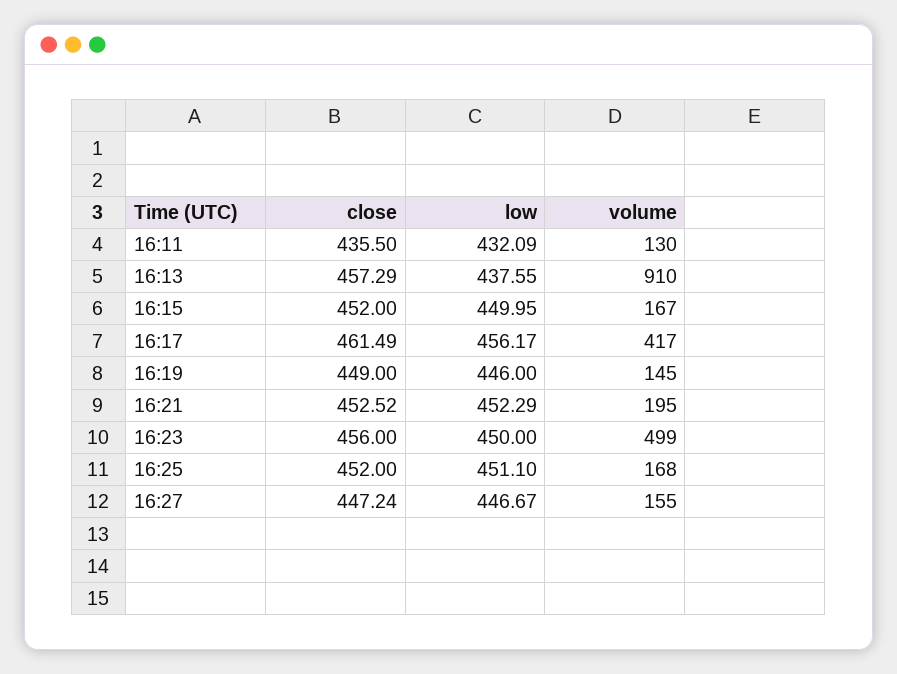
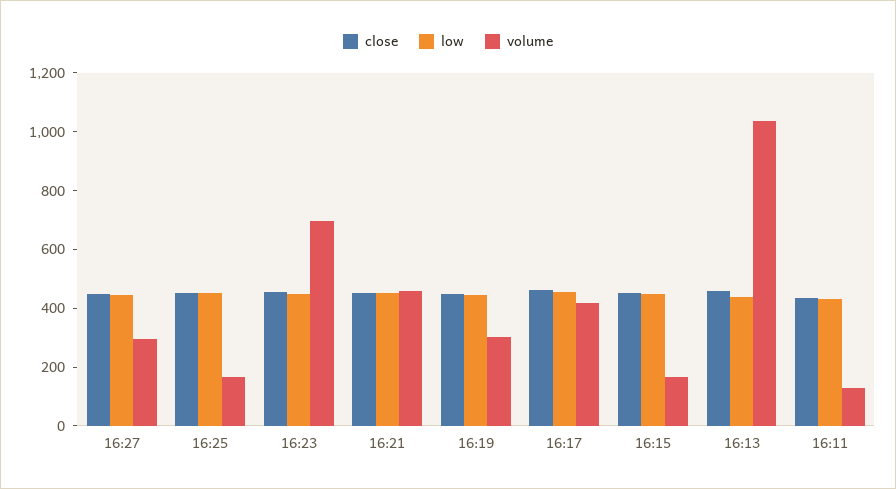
  {
    "close": {
      "16:11": 435.5,
      "16:13": 457.29,
      "16:15": 452,
      "16:17": 461.49,
      "16:19": 449,
      "16:21": 452.52,
      "16:23": 456,
      "16:25": 452,
      "16:27": 447.24
    },
    "low": {
      "16:11": 432.09,
      "16:13": 437.55,
      "16:15": 449.95,
      "16:17": 456.17,
      "16:19": 446,
      "16:21": 452.29,
      "16:23": 450,
      "16:25": 451.1,
      "16:27": 446.67
    },
    "volume": {
      "16:11": 130,
-     "16:13": 910,
+     "16:13": 1050,
      "16:15": 167,
      "16:17": 417,
-     "16:19": 145,
+     "16:19": 300,
-     "16:21": 195,
+     "16:21": 450,
-     "16:23": 499,
+     "16:23": 700,
      "16:25": 168,
-     "16:27": 155
+     "16:27": 300
    }
  }

